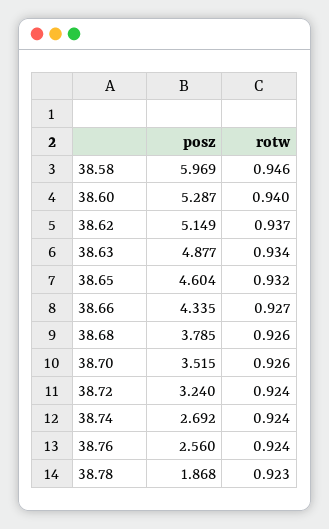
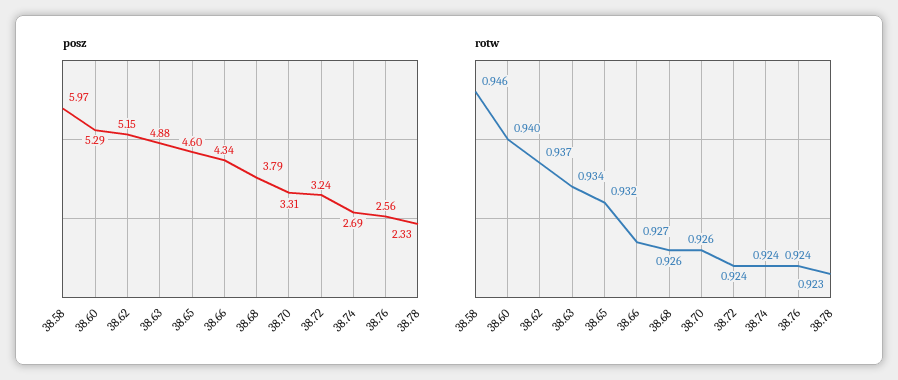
  {
    "posz": {
      "38.58": 5.969,
      "38.60": 5.287,
      "38.62": 5.149,
      "38.63": 4.877,
      "38.65": 4.604,
      "38.66": 4.335,
      "38.68": 3.785,
-     "38.70": 3.515,
+     "38.70": 3.31,
      "38.72": 3.24,
      "38.74": 2.692,
      "38.76": 2.56,
-     "38.78": 1.868
+     "38.78": 2.33
    },
    "rotw": {
      "38.58": 0.946,
      "38.60": 0.94,
      "38.62": 0.937,
      "38.63": 0.934,
      "38.65": 0.932,
      "38.66": 0.927,
      "38.68": 0.926,
      "38.70": 0.926,
      "38.72": 0.924,
      "38.74": 0.924,
      "38.76": 0.924,
      "38.78": 0.923
    }
  }

